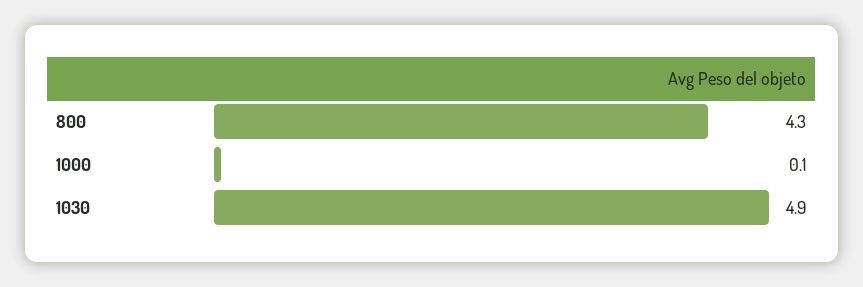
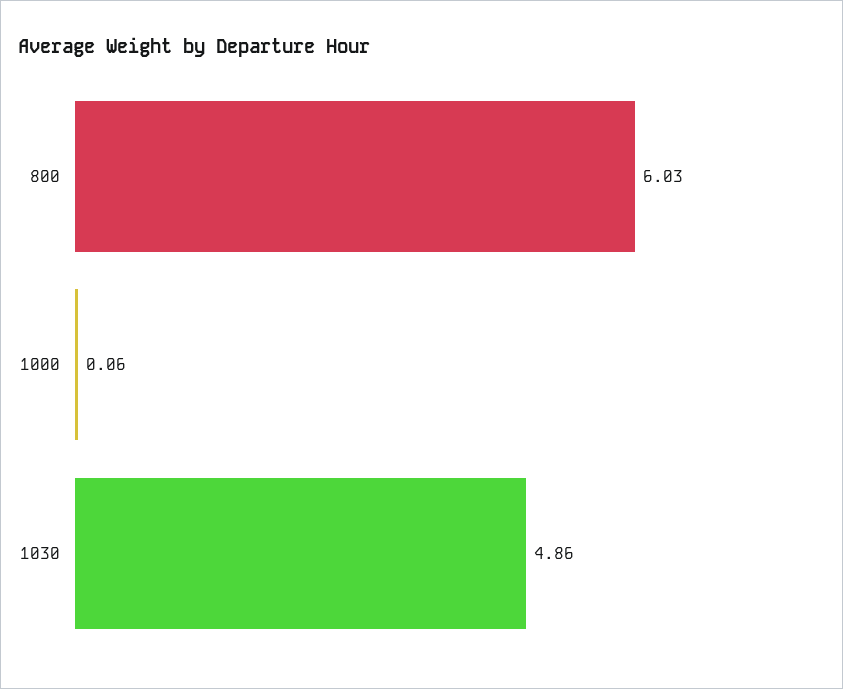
  {
-   "800": 4.3,
+   "800": 6.03,
    "1000": 0.06,
    "1030": 4.86
  }

